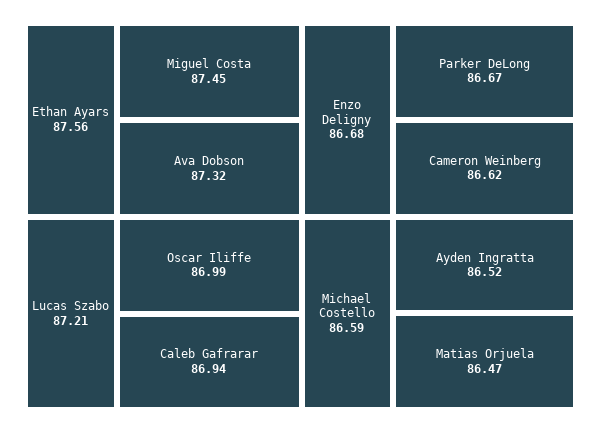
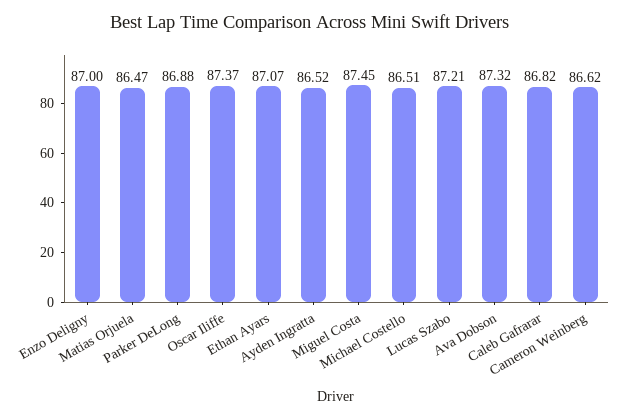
  {
-   "Ethan Ayars": 87.56,
+   "Ethan Ayars": 87.07,
    "Miguel Costa": 87.45,
    "Ava Dobson": 87.32,
    "Lucas Szabo": 87.21,
-   "Oscar Iliffe": 86.99,
+   "Oscar Iliffe": 87.37,
-   "Caleb Gafrarar": 86.94,
+   "Caleb Gafrarar": 86.82,
-   "Enzo Deligny": 86.68,
+   "Enzo Deligny": 87,
-   "Parker DeLong": 86.67,
+   "Parker DeLong": 86.88,
    "Cameron Weinberg": 86.62,
-   "Michael Costello": 86.59,
+   "Michael Costello": 86.51,
    "Ayden Ingratta": 86.52,
    "Matias Orjuela": 86.47
  }

